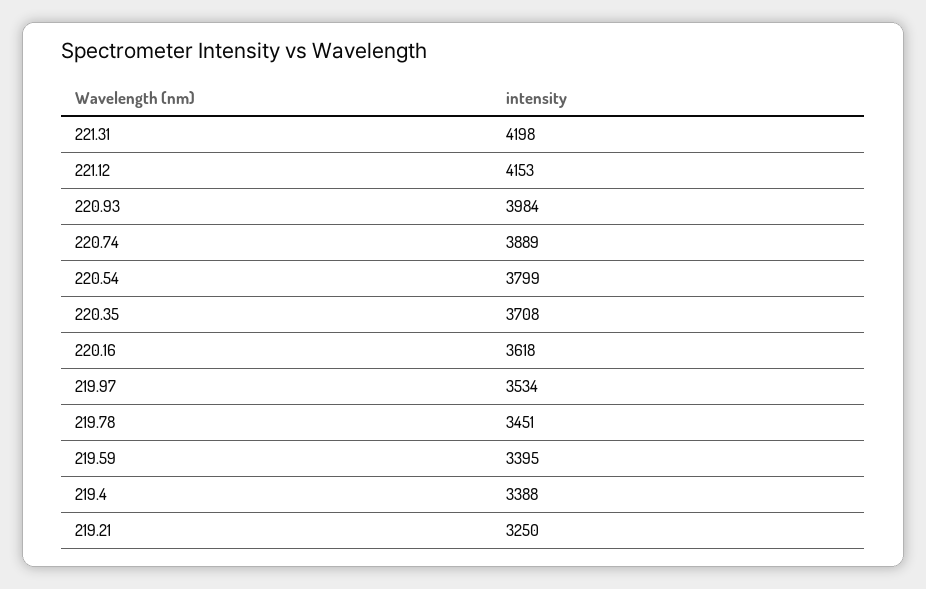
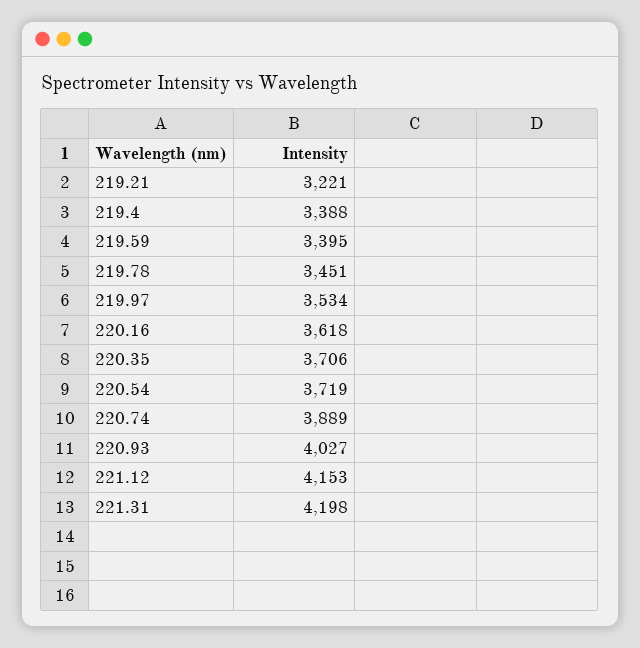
  {
    "221.31": 4198,
    "221.12": 4153,
-   "220.93": 3984,
+   "220.93": 4027,
    "220.74": 3889,
-   "220.54": 3799,
+   "220.54": 3719,
-   "220.35": 3708,
+   "220.35": 3706,
    "220.16": 3618,
    "219.97": 3534,
    "219.78": 3451,
    "219.59": 3395,
    "219.4": 3388,
-   "219.21": 3250
+   "219.21": 3221
  }

